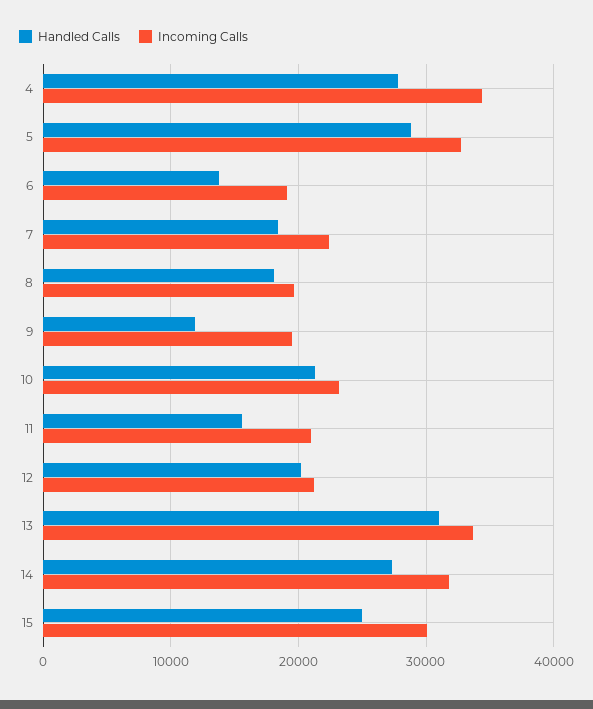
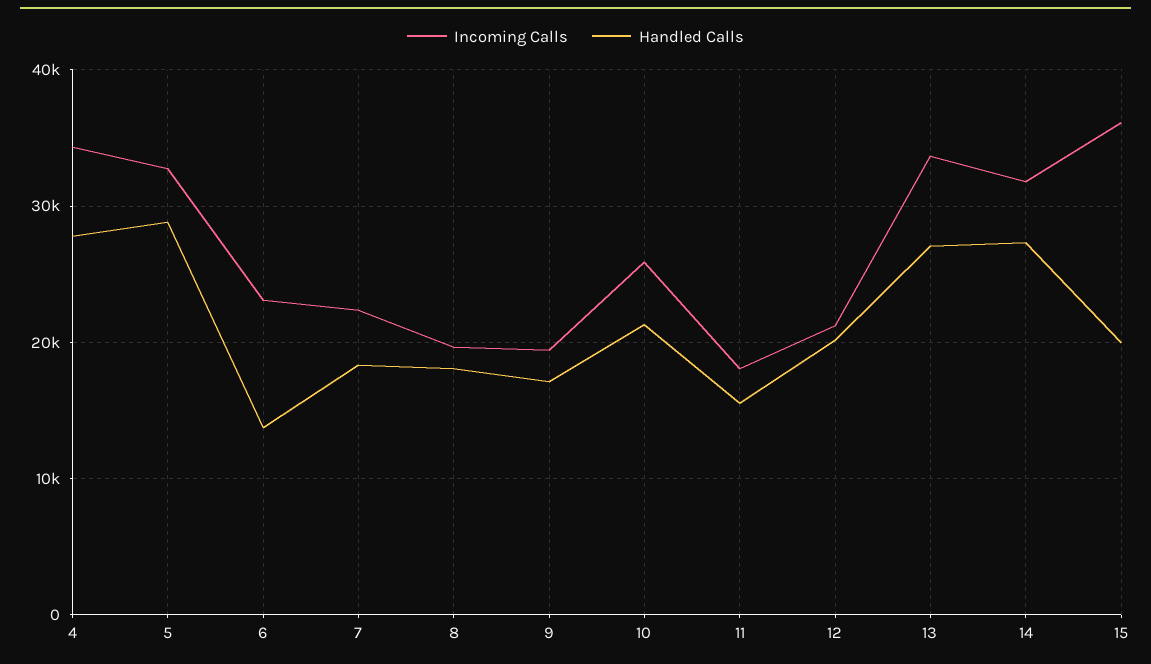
  {
    "Handled Calls": {
      "4": 28000,
      "5": 29000,
      "6": 14000,
      "7": 18000,
      "8": 18000,
-     "9": 12000,
+     "9": 17000,
      "10": 21000,
      "11": 16000,
      "12": 20000,
-     "13": 31000,
+     "13": 27000,
      "14": 27000,
-     "15": 25000
+     "15": 20000
    },
    "Incoming Calls": {
      "4": 34000,
      "5": 33000,
-     "6": 19000,
+     "6": 23000,
      "7": 22000,
      "8": 20000,
      "9": 19000,
-     "10": 23000,
+     "10": 26000,
-     "11": 21000,
+     "11": 18000,
      "12": 21000,
      "13": 34000,
      "14": 32000,
-     "15": 30000
+     "15": 36000
    }
  }

